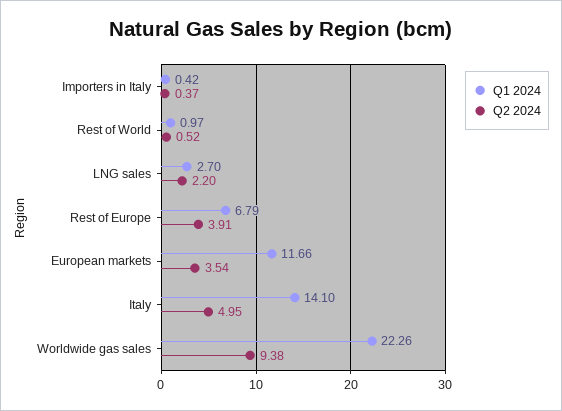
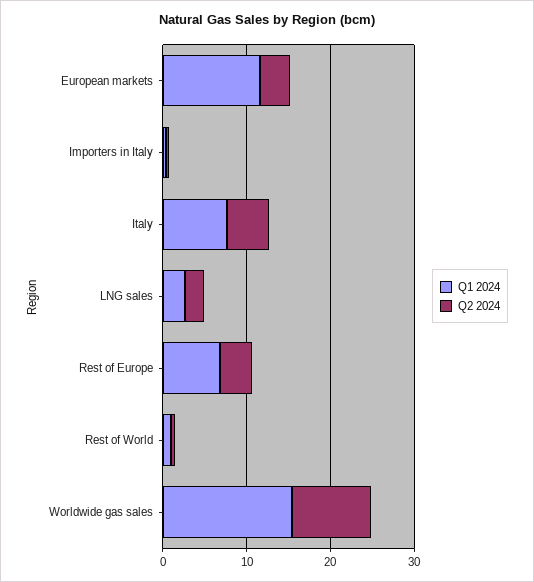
  {
    "Q1 2024": {
      "Importers in Italy": 0.42,
      "Rest of World": 0.97,
      "LNG sales": 2.7,
      "Rest of Europe": 6.79,
      "European markets": 11.66,
-     "Italy": 14.1,
+     "Italy": 8,
-     "Worldwide gas sales": 22.26
+     "Worldwide gas sales": 16
    },
    "Q2 2024": {
      "Importers in Italy": 0.37,
      "Rest of World": 0.52,
      "LNG sales": 2.2,
      "Rest of Europe": 3.91,
      "European markets": 3.54,
      "Italy": 4.95,
      "Worldwide gas sales": 9.38
    }
  }

